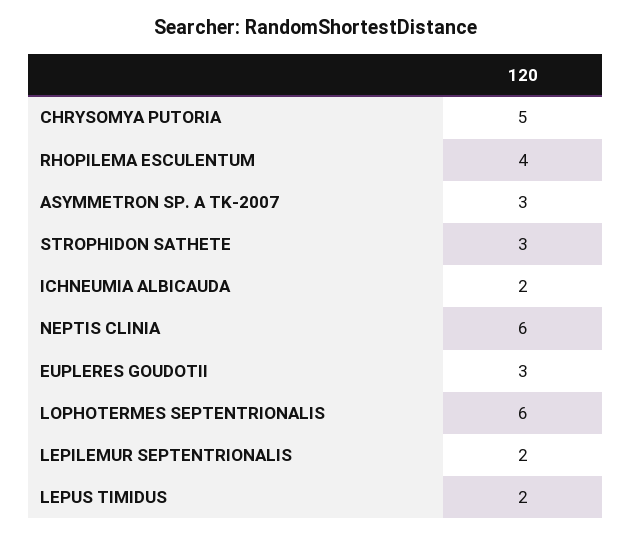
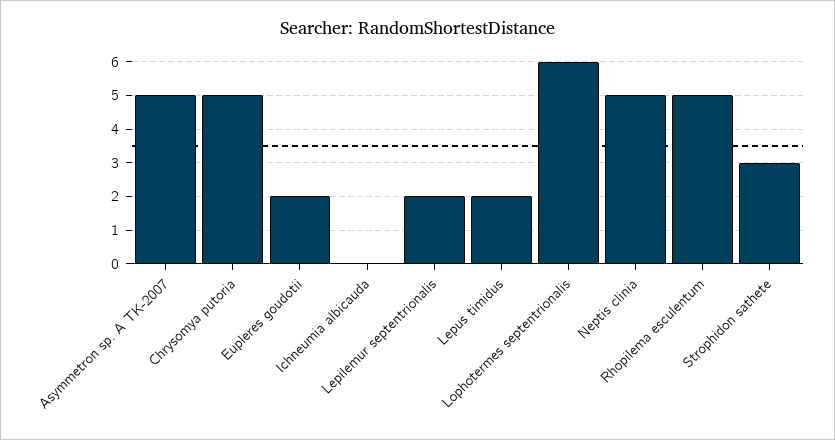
  {
    "CHRYSOMYA PUTORIA": 5,
-   "RHOPILEMA ESCULENTUM": 4,
+   "RHOPILEMA ESCULENTUM": 5,
-   "ASYMMETRON SP. A TK-2007": 3,
+   "ASYMMETRON SP. A TK-2007": 5,
    "STROPHIDON SATHETE": 3,
-   "ICHNEUMIA ALBICAUDA": 2,
+   "ICHNEUMIA ALBICAUDA": 0,
-   "NEPTIS CLINIA": 6,
+   "NEPTIS CLINIA": 5,
-   "EUPLERES GOUDOTII": 3,
+   "EUPLERES GOUDOTII": 2,
    "LOPHOTERMES SEPTENTRIONALIS": 6,
    "LEPILEMUR SEPTENTRIONALIS": 2,
    "LEPUS TIMIDUS": 2
  }

